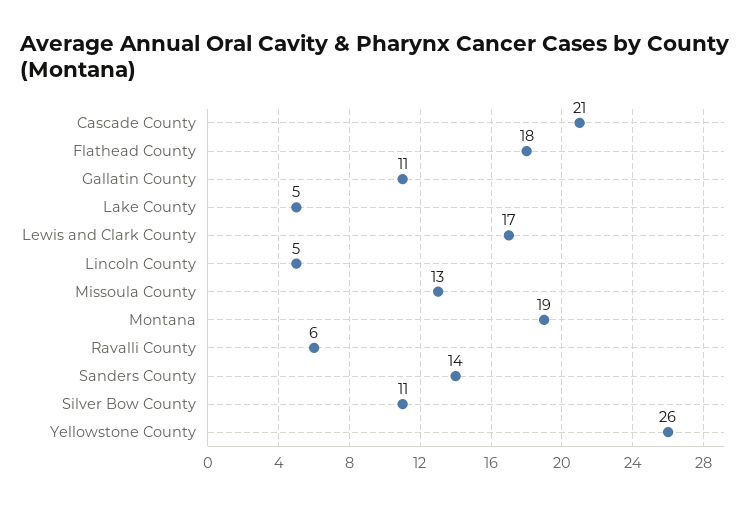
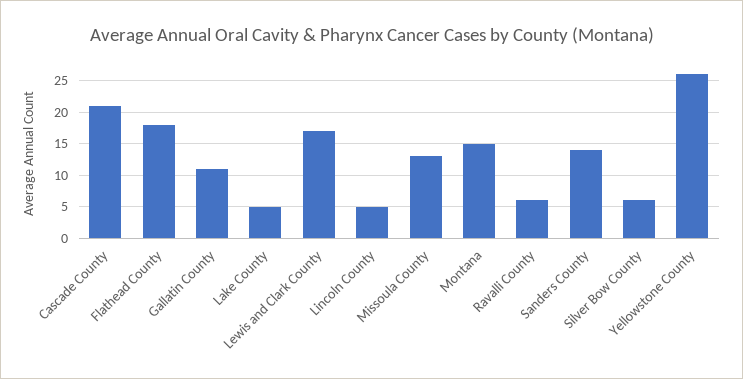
  {
    "Cascade County": 21,
    "Flathead County": 18,
    "Gallatin County": 11,
    "Lake County": 5,
    "Lewis and Clark County": 17,
    "Lincoln County": 5,
    "Missoula County": 13,
-   "Montana": 19,
+   "Montana": 15,
    "Ravalli County": 6,
    "Sanders County": 14,
-   "Silver Bow County": 11,
+   "Silver Bow County": 6,
    "Yellowstone County": 26
  }

